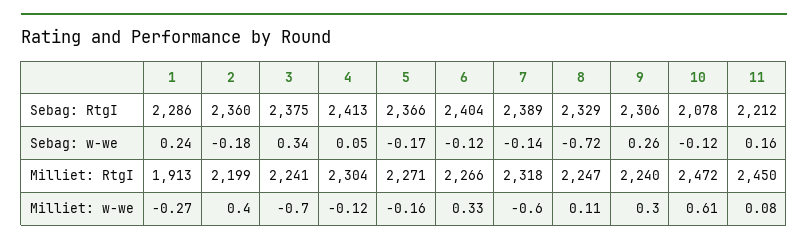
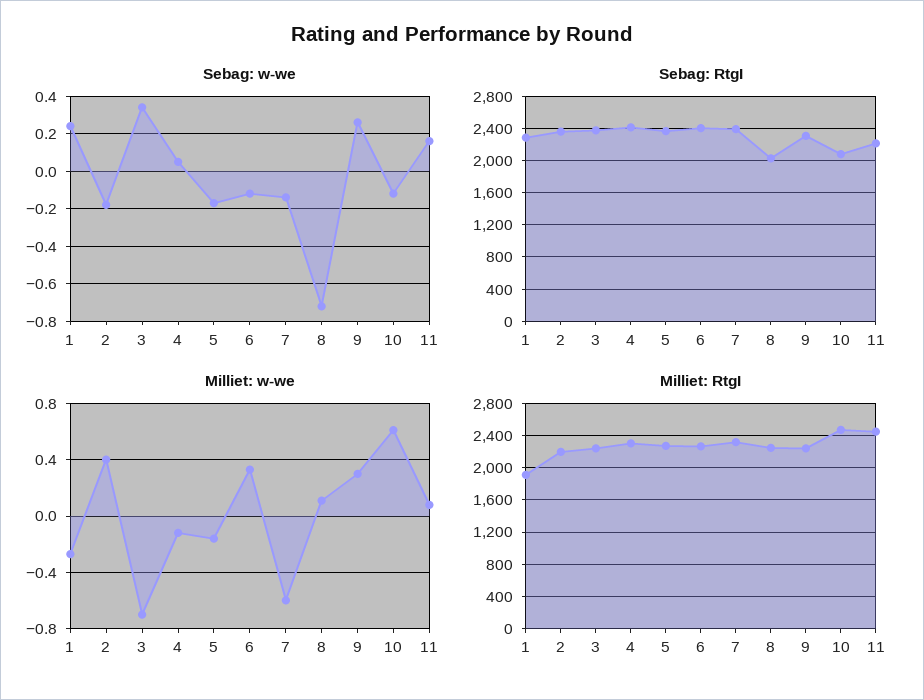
  {
    "Sebag: RtgI": {
      "1": 2286,
      "2": 2360,
      "3": 2375,
      "4": 2413,
      "5": 2366,
      "6": 2404,
      "7": 2389,
-     "8": 2329,
+     "8": 2000,
      "9": 2306,
      "10": 2078,
      "11": 2212
    },
    "Sebag: w-we": {
      "1": 0.24,
      "2": -0.18,
      "3": 0.34,
      "4": 0.05,
      "5": -0.17,
      "6": -0.12,
      "7": -0.14,
      "8": -0.72,
      "9": 0.26,
      "10": -0.12,
      "11": 0.16
    },
    "Milliet: RtgI": {
      "1": 1913,
      "2": 2199,
      "3": 2241,
      "4": 2304,
      "5": 2271,
      "6": 2266,
      "7": 2318,
      "8": 2247,
      "9": 2240,
      "10": 2472,
      "11": 2450
    },
    "Milliet: w-we": {
      "1": -0.27,
      "2": 0.4,
      "3": -0.7,
      "4": -0.12,
      "5": -0.16,
      "6": 0.33,
      "7": -0.6,
      "8": 0.11,
      "9": 0.3,
      "10": 0.61,
      "11": 0.08
    }
  }

